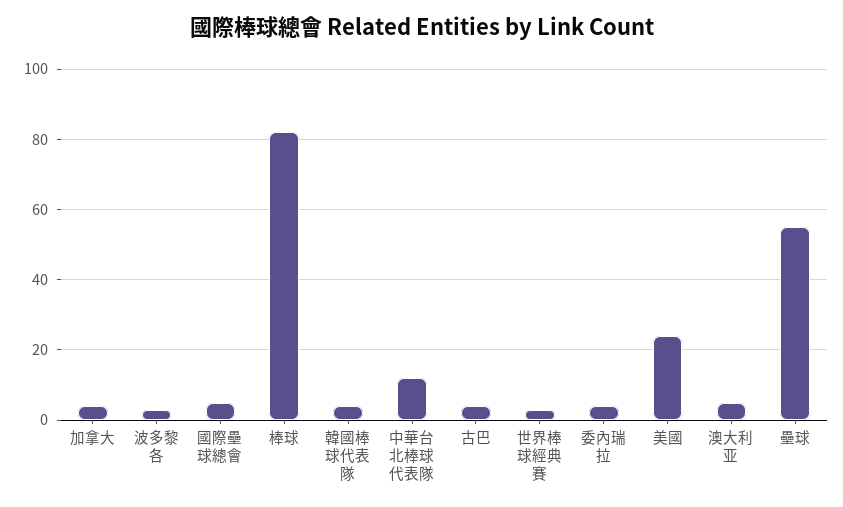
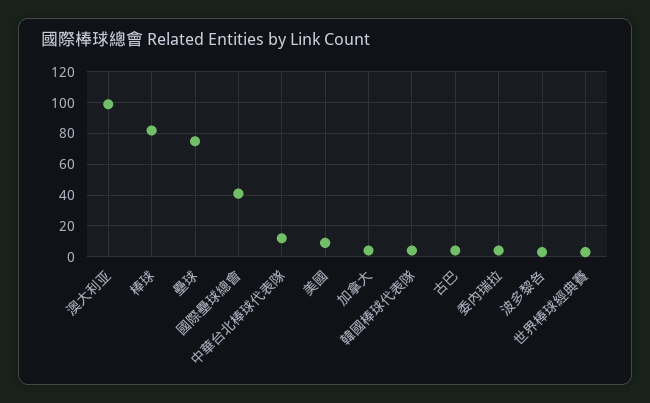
  {
    "加拿大": 5,
    "波多黎各": 5,
-   "國際壘球總會": 5,
+   "國際壘球總會": 40,
    "棒球": 80,
    "韓國棒球代表隊": 5,
    "中華台北棒球代表隊": 10,
    "古巴": 5,
    "世界棒球經典賽": 5,
    "委內瑞拉": 5,
-   "美國": 25,
+   "美國": 10,
-   "澳大利亚": 5,
+   "澳大利亚": 100,
-   "壘球": 55
+   "壘球": 75
  }

